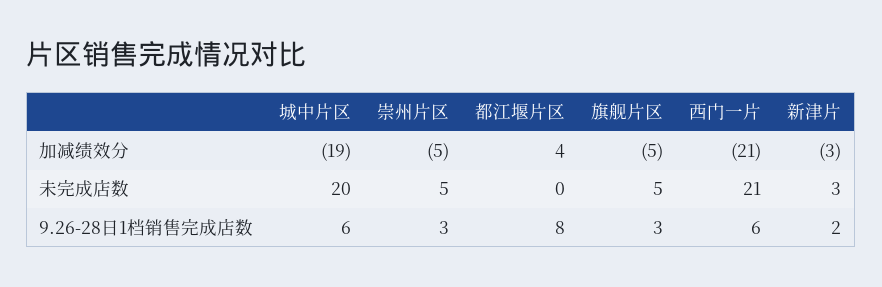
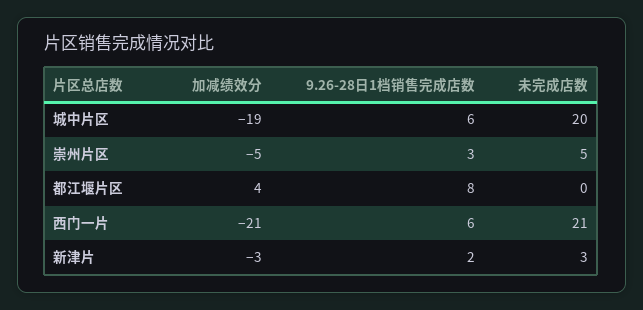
  {
    "城中片区": {
      "加减绩效分": -19,
      "未完成店数": 20,
      "9.26-28日1档销售完成店数": 6
    },
    "崇州片区": {
      "加减绩效分": -5,
      "未完成店数": 5,
      "9.26-28日1档销售完成店数": 3
    },
    "都江堰片区": {
      "加减绩效分": 4,
      "未完成店数": 0,
      "9.26-28日1档销售完成店数": 8
    },
-   "旗舰片区": {
-     "加减绩效分": -5,
-     "未完成店数": 5,
-     "9.26-28日1档销售完成店数": 3
-   },
    "西门一片": {
      "加减绩效分": -21,
      "未完成店数": 21,
      "9.26-28日1档销售完成店数": 6
    },
    "新津片": {
      "加减绩效分": -3,
      "未完成店数": 3,
      "9.26-28日1档销售完成店数": 2
    }
  }

